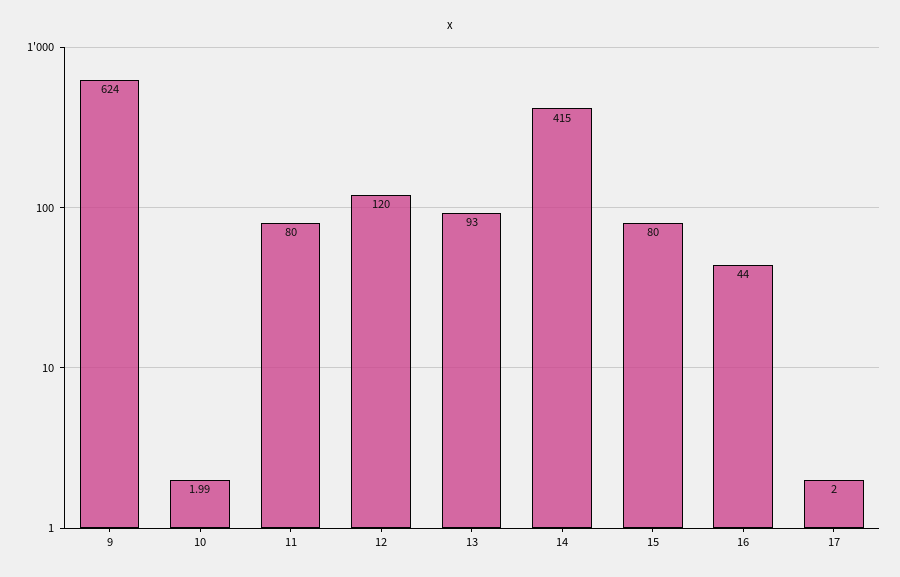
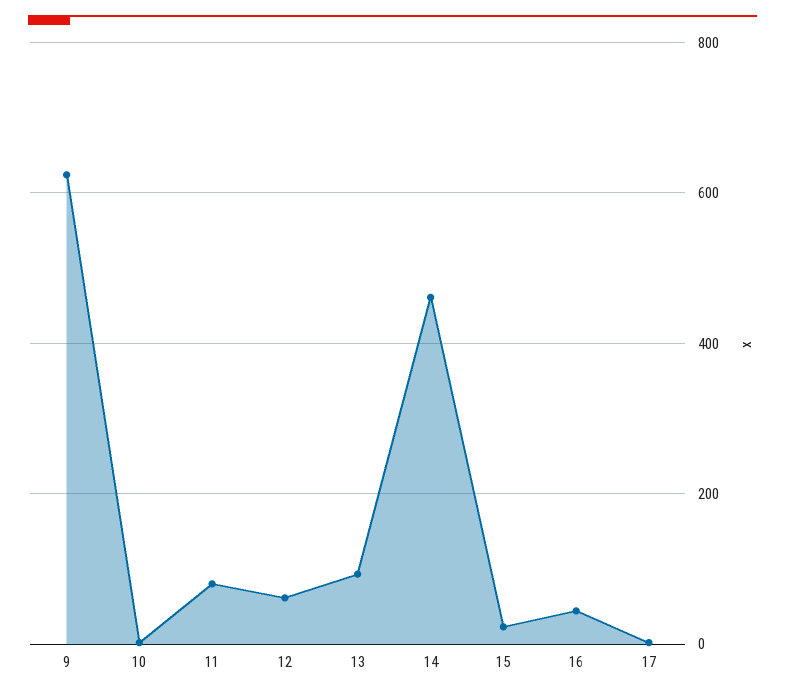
  {
    "9": 624,
    "10": 1.99,
    "11": 80,
-   "12": 120,
+   "12": 60,
    "13": 93,
-   "14": 415,
+   "14": 460,
-   "15": 80,
+   "15": 20,
    "16": 44,
    "17": 2
  }

